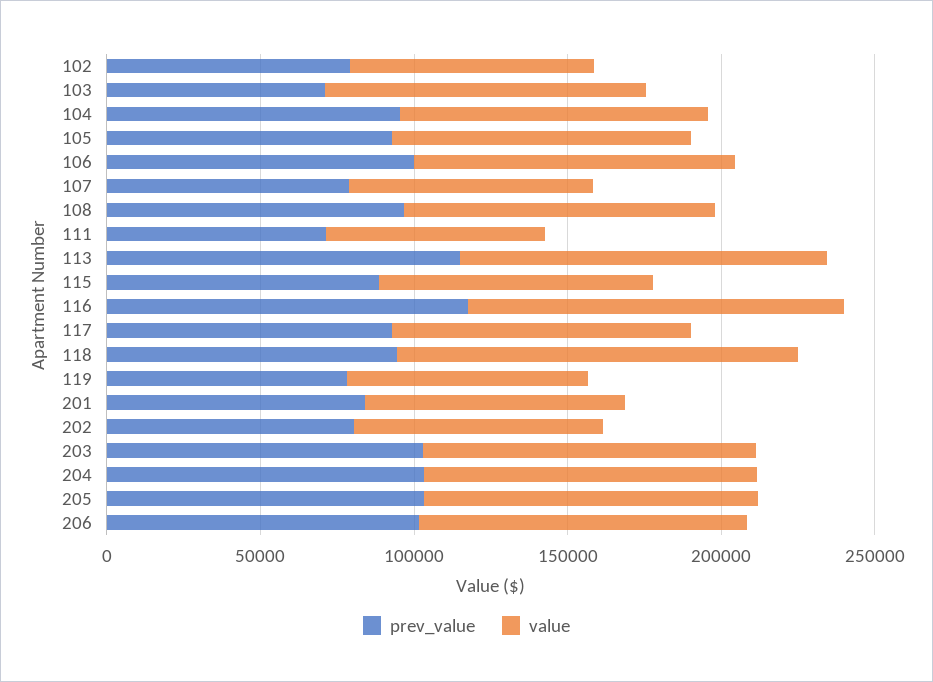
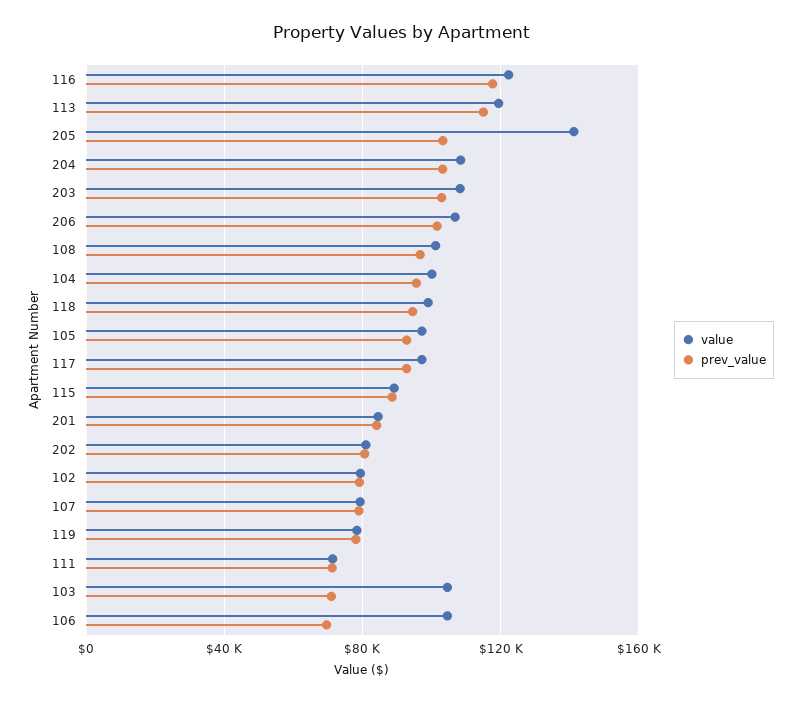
  {
    "prev_value": {
      "102": 80000,
      "103": 70000,
      "104": 95000,
      "105": 95000,
-     "106": 100000,
+     "106": 70000,
      "107": 80000,
      "108": 95000,
      "111": 70000,
      "113": 115000,
      "115": 90000,
      "116": 120000,
      "117": 95000,
      "118": 95000,
      "119": 80000,
      "201": 85000,
      "202": 80000,
      "203": 105000,
      "204": 105000,
      "205": 105000,
      "206": 100000
    },
    "value": {
      "102": 80000,
      "103": 105000,
      "104": 100000,
      "105": 95000,
      "106": 105000,
      "107": 80000,
      "108": 100000,
      "111": 70000,
      "113": 120000,
      "115": 90000,
      "116": 120000,
      "117": 95000,
-     "118": 130000,
+     "118": 100000,
      "119": 80000,
      "201": 85000,
      "202": 80000,
      "203": 110000,
      "204": 110000,
-     "205": 110000,
+     "205": 140000,
      "206": 105000
    }
  }

